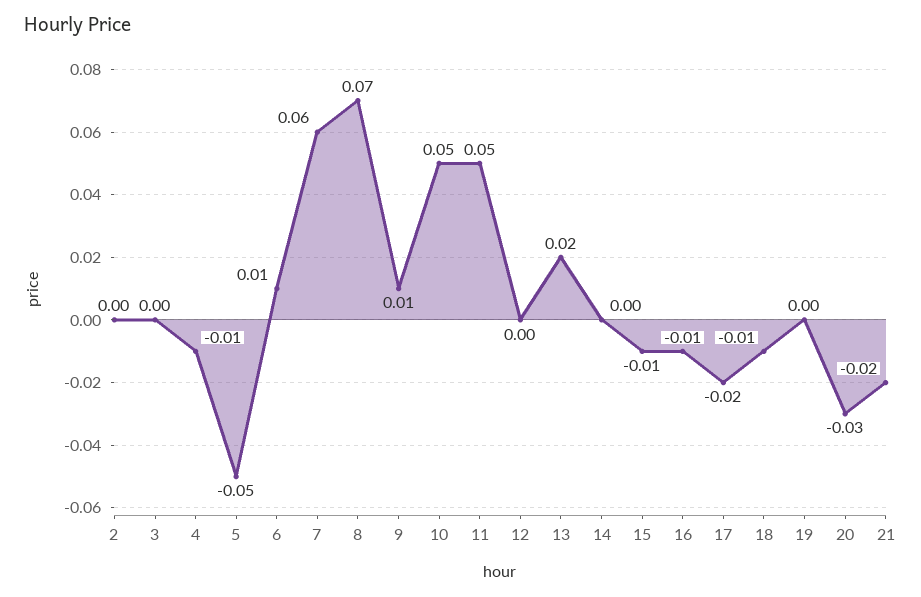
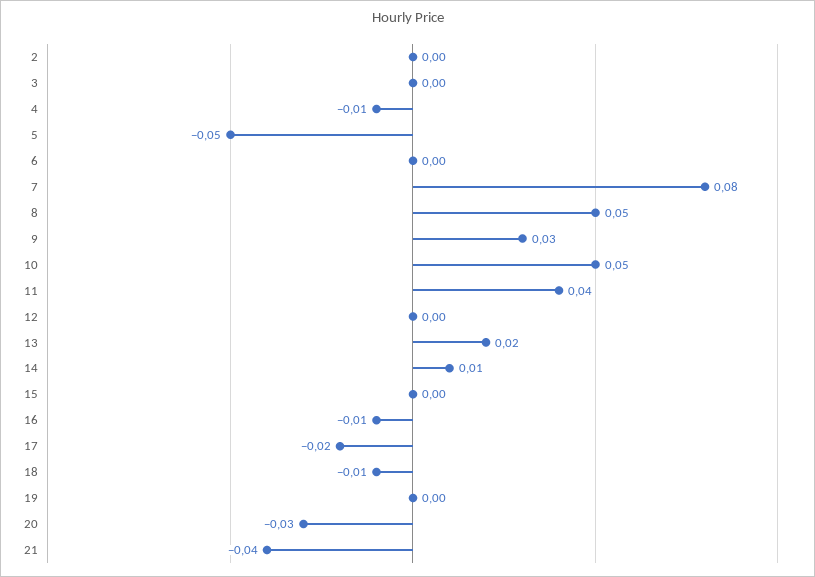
  {
    "2": 0,
    "3": 0,
    "4": -0.01,
    "5": -0.05,
-   "6": 0.01,
+   "6": 0,
-   "7": 0.06,
+   "7": 0.08,
-   "8": 0.07,
+   "8": 0.05,
-   "9": 0.01,
+   "9": 0.03,
    "10": 0.05,
-   "11": 0.05,
+   "11": 0.04,
    "12": 0,
    "13": 0.02,
-   "14": 0,
+   "14": 0.01,
-   "15": -0.01,
+   "15": 0,
    "16": -0.01,
    "17": -0.02,
    "18": -0.01,
    "19": 0,
    "20": -0.03,
-   "21": -0.02
+   "21": -0.04
  }

